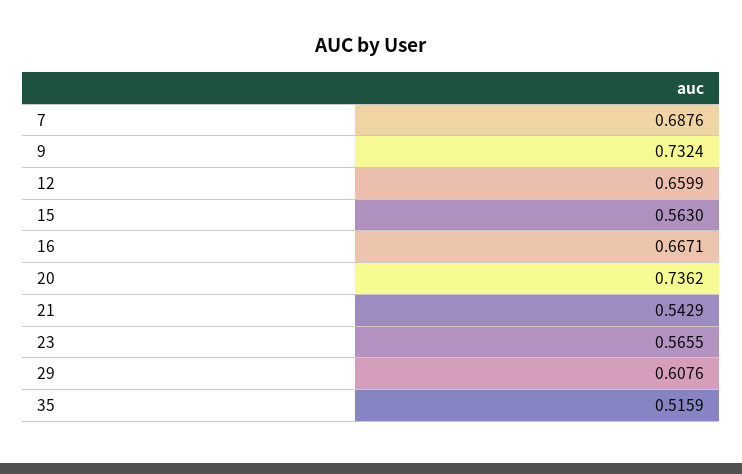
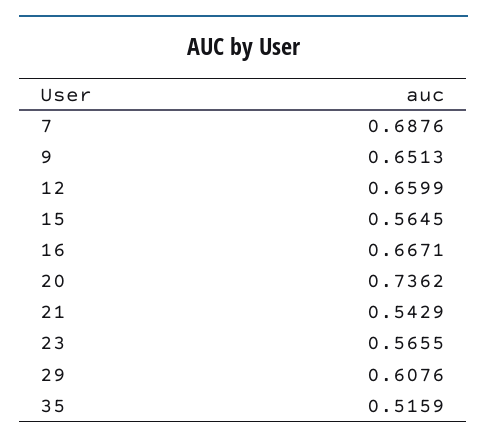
  {
    "7": 0.6876,
-   "9": 0.7324,
+   "9": 0.6513,
    "12": 0.6599,
-   "15": 0.563,
+   "15": 0.5645,
    "16": 0.6671,
    "20": 0.7362,
    "21": 0.5429,
    "23": 0.5655,
    "29": 0.6076,
    "35": 0.5159
  }

